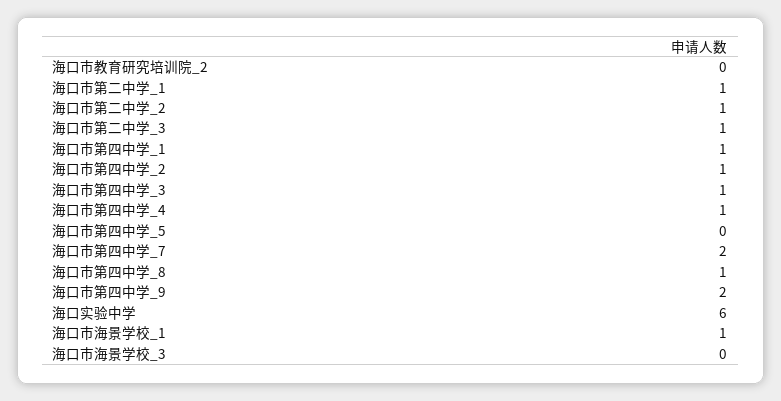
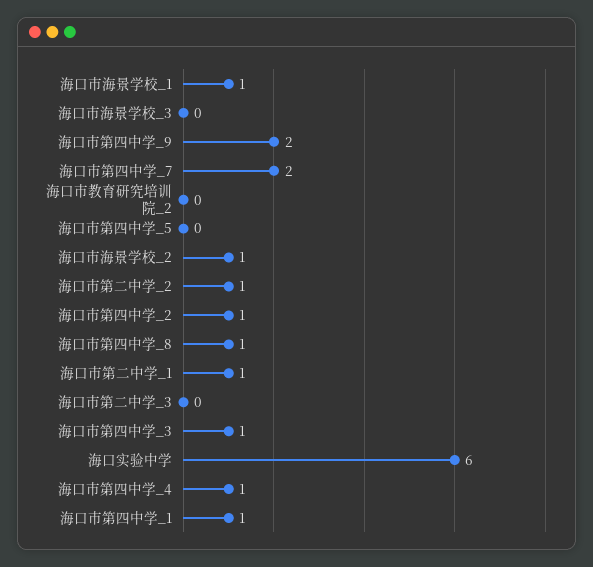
  {
    "海口市教育研究培训院_2": 0,
    "海口市第二中学_1": 1,
    "海口市第二中学_2": 1,
-   "海口市第二中学_3": 1,
+   "海口市第二中学_3": 0,
    "海口市第四中学_1": 1,
    "海口市第四中学_2": 1,
    "海口市第四中学_3": 1,
    "海口市第四中学_4": 1,
    "海口市第四中学_5": 0,
    "海口市第四中学_7": 2,
    "海口市第四中学_8": 1,
    "海口市第四中学_9": 2,
    "海口实验中学": 6,
    "海口市海景学校_1": 1,
-   "海口市海景学校_3": 0
+   "海口市海景学校_3": 0,
+   "海口市海景学校_2": 1
  }

